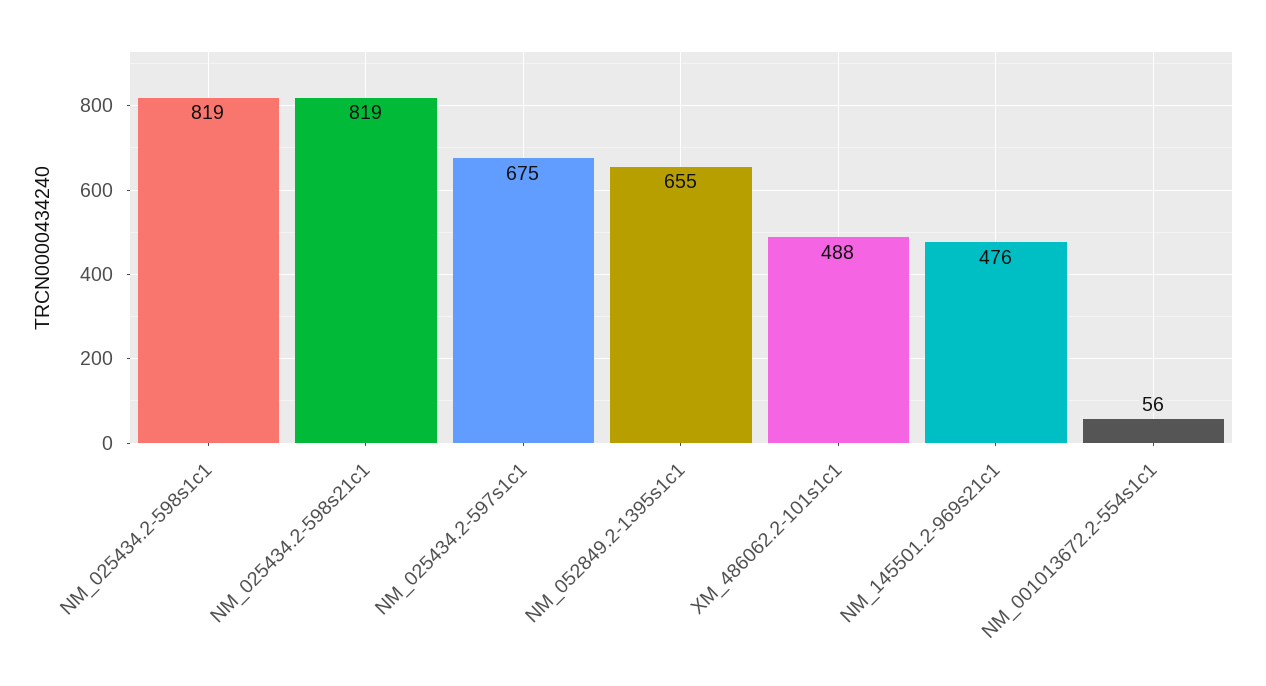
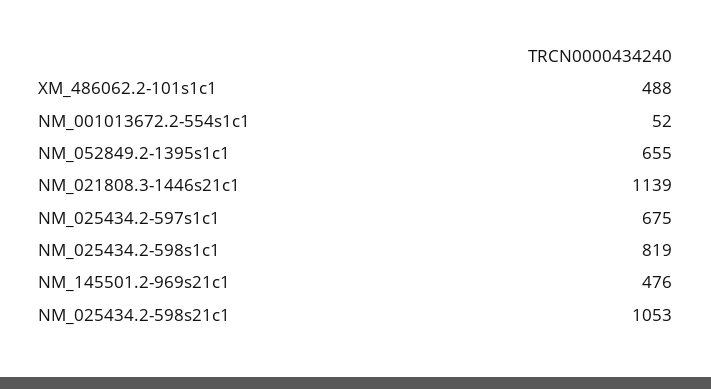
  {
    "NM_025434.2-598s1c1": 819,
-   "NM_025434.2-598s21c1": 819,
+   "NM_025434.2-598s21c1": 1053,
    "NM_025434.2-597s1c1": 675,
    "NM_052849.2-1395s1c1": 655,
    "XM_486062.2-101s1c1": 488,
    "NM_145501.2-969s21c1": 476,
-   "NM_001013672.2-554s1c1": 56
+   "NM_001013672.2-554s1c1": 52,
+   "NM_021808.3-1446s21c1": 1139
  }

